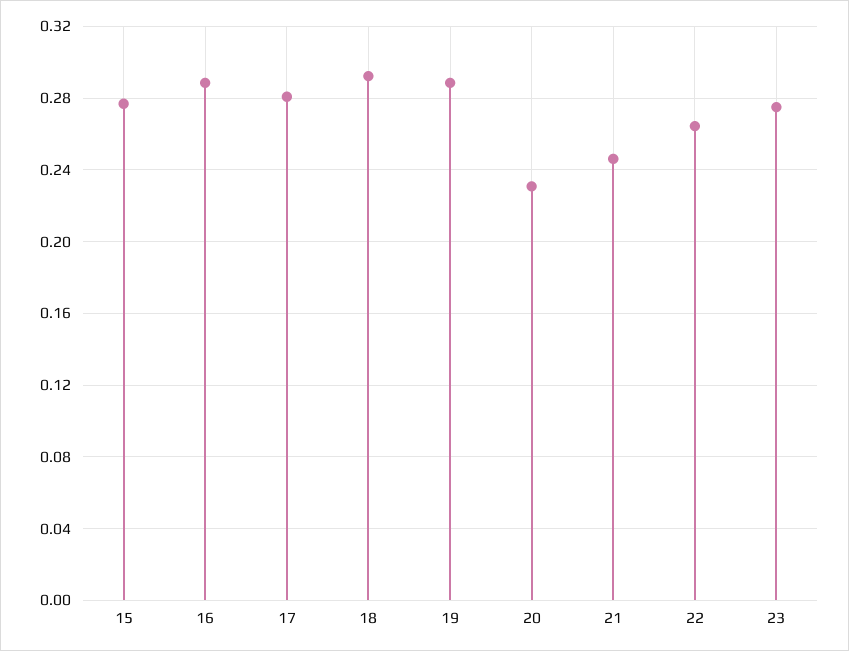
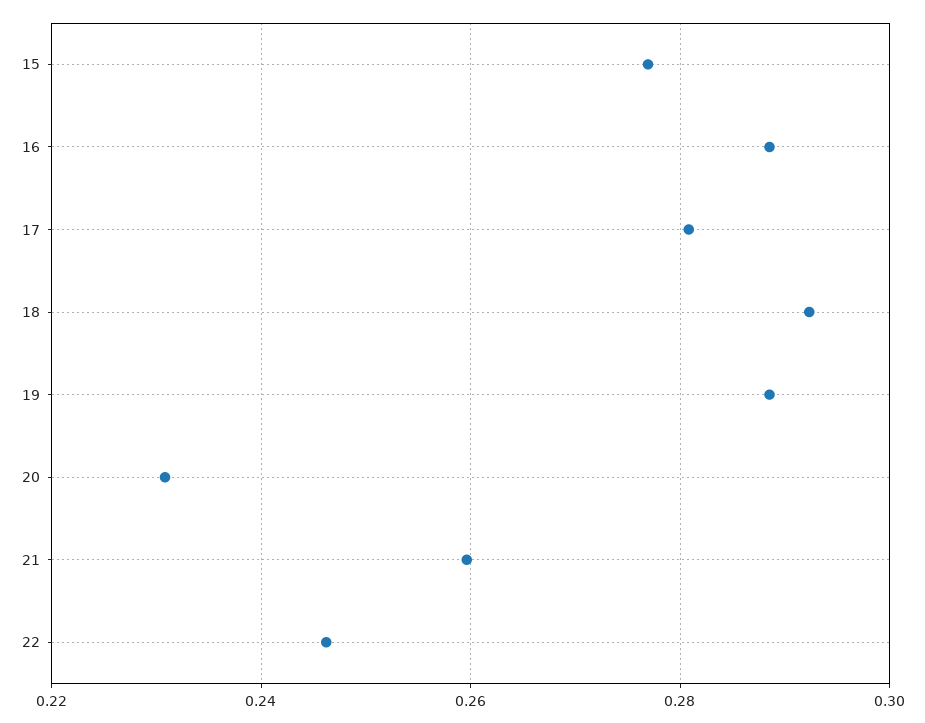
  {
    "15": 0.276,
    "16": 0.288,
    "17": 0.28,
    "18": 0.292,
    "19": 0.288,
    "20": 0.23,
-   "21": 0.245,
+   "21": 0.26,
-   "22": 0.265,
+   "22": 0.246
-   "23": 0.275
  }

